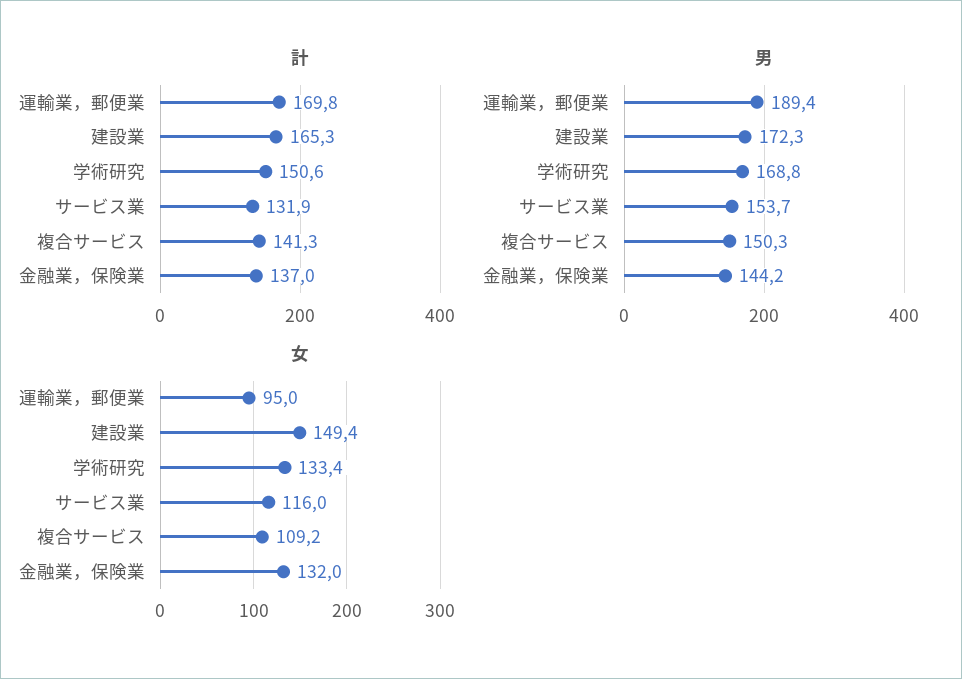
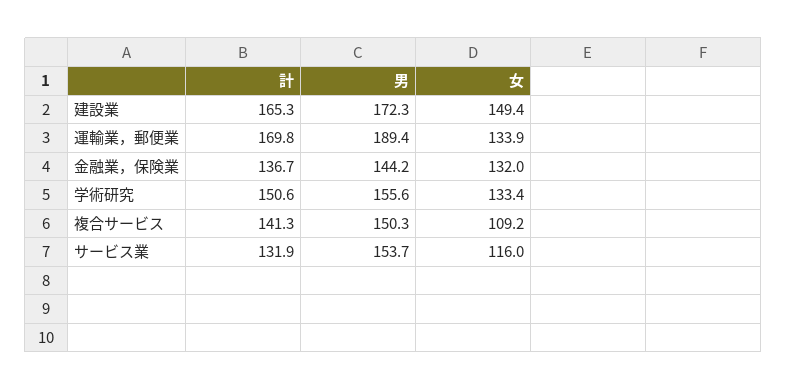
  {
    "計": {
      "運輸業，郵便業": 169.8,
      "建設業": 165.3,
      "学術研究": 150.6,
      "サービス業": 131.9,
      "複合サービス": 141.3,
-     "金融業，保険業": 137
+     "金融業，保険業": 136.7
    },
    "男": {
      "運輸業，郵便業": 189.4,
      "建設業": 172.3,
-     "学術研究": 168.8,
+     "学術研究": 155.6,
      "サービス業": 153.7,
      "複合サービス": 150.3,
      "金融業，保険業": 144.2
    },
    "女": {
-     "運輸業，郵便業": 95,
+     "運輸業，郵便業": 133.9,
      "建設業": 149.4,
      "学術研究": 133.4,
      "サービス業": 116,
      "複合サービス": 109.2,
      "金融業，保険業": 132
    }
  }

